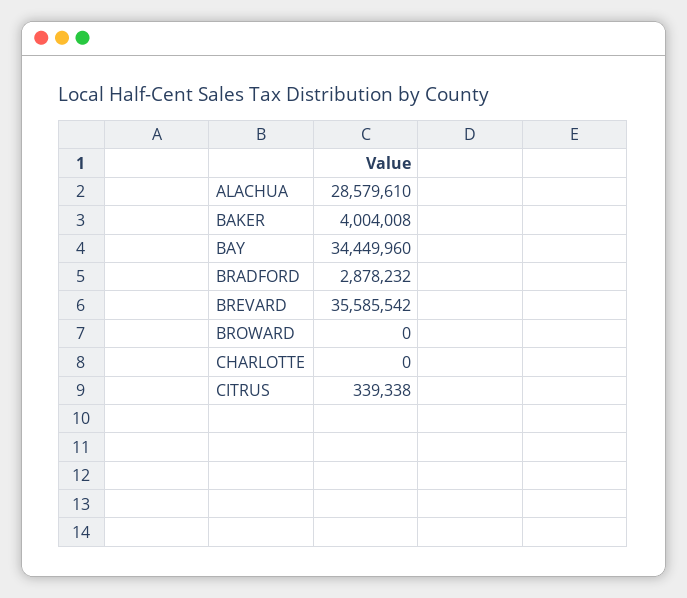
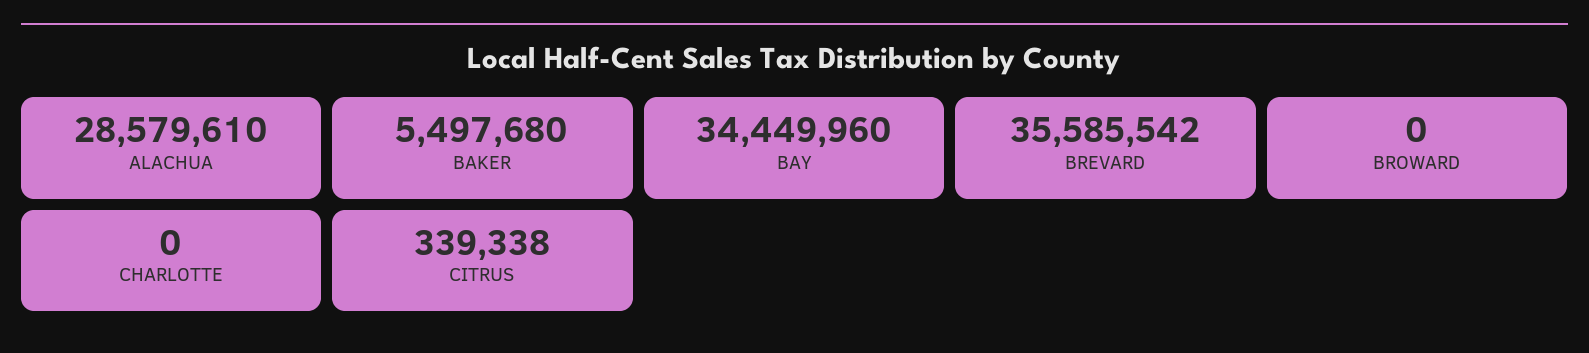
  {
    "ALACHUA": 28579610,
-   "BAKER": 4004008,
+   "BAKER": 5497680,
    "BAY": 34449960,
-   "BRADFORD": 2878232,
    "BREVARD": 35585542,
    "BROWARD": 0,
    "CHARLOTTE": 0,
    "CITRUS": 339338
  }

